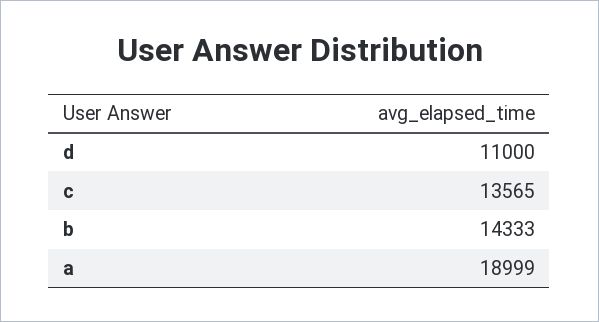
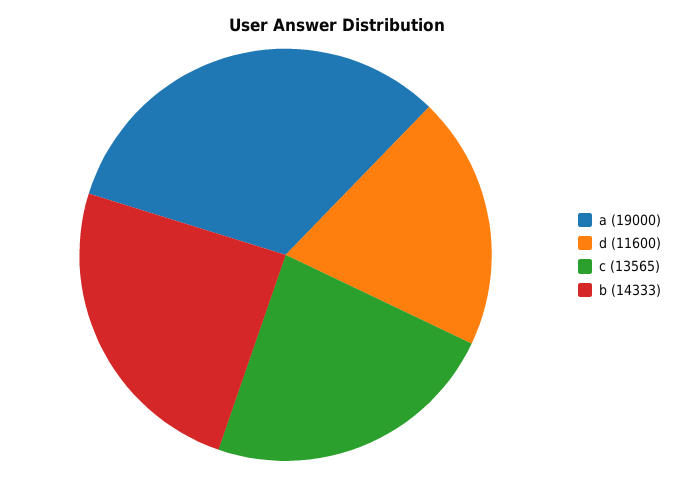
  {
-   "d": 11000,
+   "d": 11600,
    "c": 13565,
    "b": 14333,
-   "a": 18999
+   "a": 19000
  }

